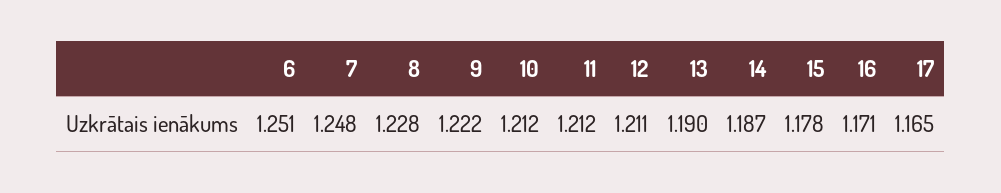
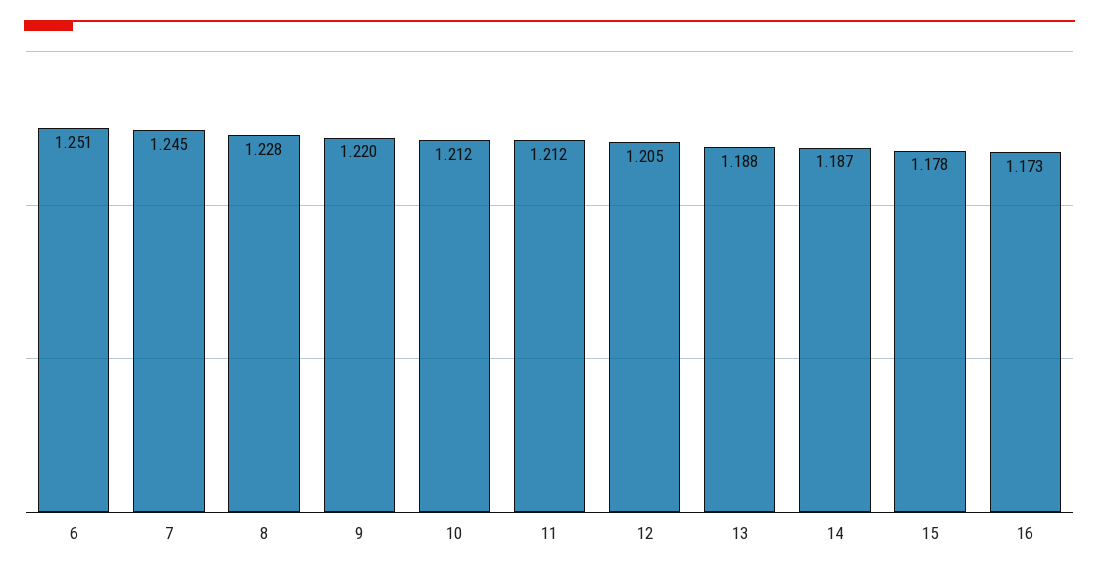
  {
    "6": 1.251,
-   "7": 1.248,
+   "7": 1.245,
    "8": 1.228,
-   "9": 1.222,
+   "9": 1.22,
    "10": 1.212,
    "11": 1.212,
-   "12": 1.211,
+   "12": 1.205,
-   "13": 1.19,
+   "13": 1.188,
    "14": 1.187,
    "15": 1.178,
-   "16": 1.171,
+   "16": 1.173
-   "17": 1.165
  }

